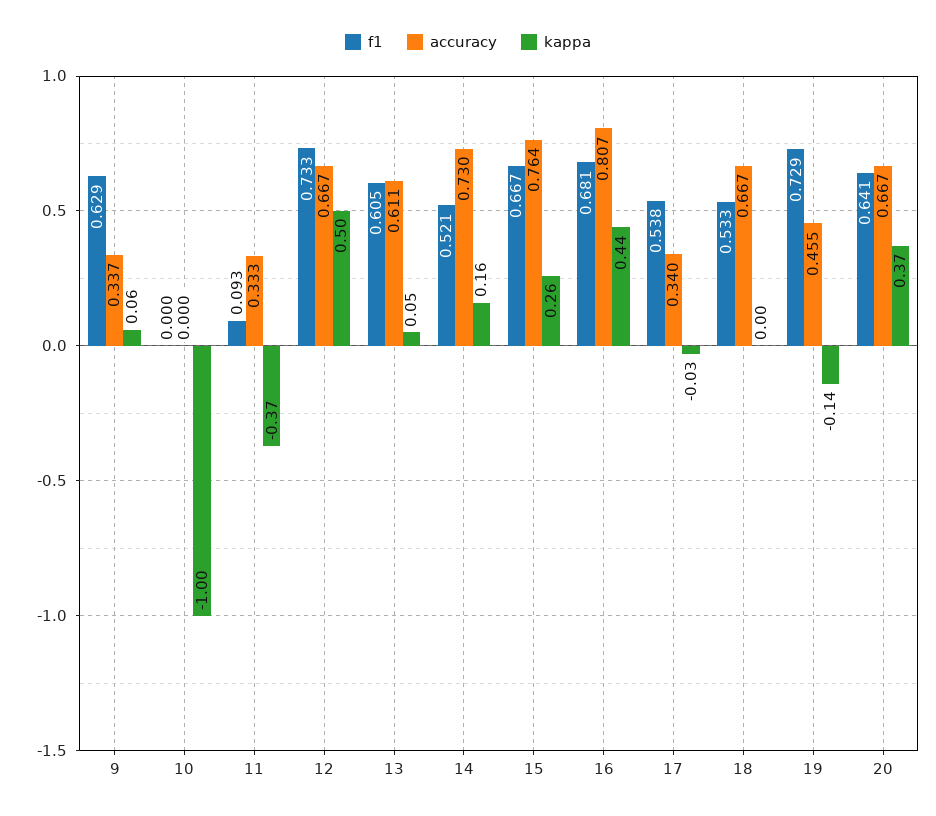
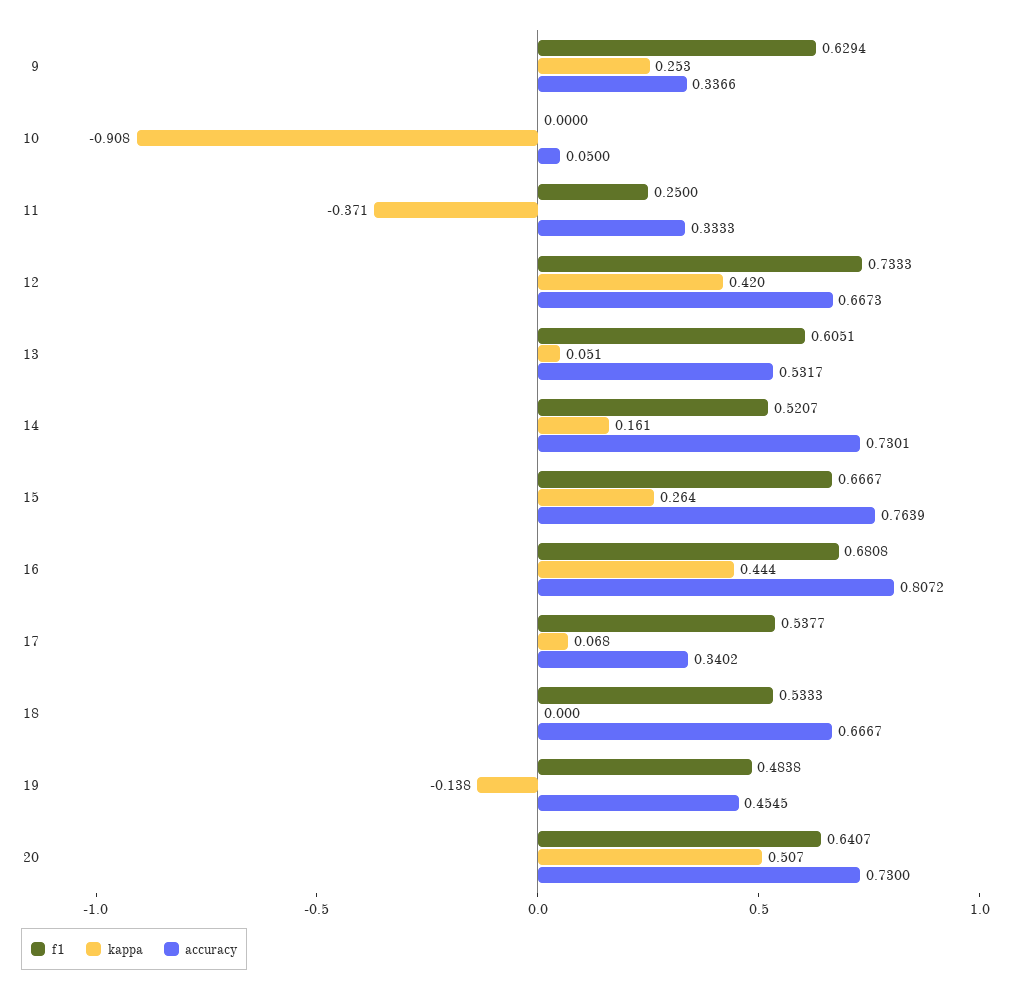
  {
    "f1": {
      "9": 0.6294,
      "10": 0,
-     "11": 0.093,
+     "11": 0.25,
      "12": 0.7333,
      "13": 0.6051,
      "14": 0.5207,
      "15": 0.6667,
      "16": 0.6808,
      "17": 0.5377,
      "18": 0.5333,
-     "19": 0.729,
+     "19": 0.4838,
      "20": 0.6407
    },
    "accuracy": {
      "9": 0.3366,
-     "10": 0,
+     "10": 0.05,
      "11": 0.3333,
      "12": 0.6673,
-     "13": 0.611,
+     "13": 0.5317,
      "14": 0.7301,
      "15": 0.7639,
      "16": 0.8072,
      "17": 0.3402,
      "18": 0.6667,
      "19": 0.4545,
-     "20": 0.667
+     "20": 0.73
    },
    "kappa": {
-     "9": 0.06,
+     "9": 0.253,
-     "10": -1,
+     "10": -0.908,
      "11": -0.371,
-     "12": 0.5,
+     "12": 0.42,
      "13": 0.051,
      "14": 0.161,
      "15": 0.264,
      "16": 0.444,
-     "17": -0.03,
+     "17": 0.068,
      "18": 0,
      "19": -0.138,
-     "20": 0.37
+     "20": 0.507
    }
  }

